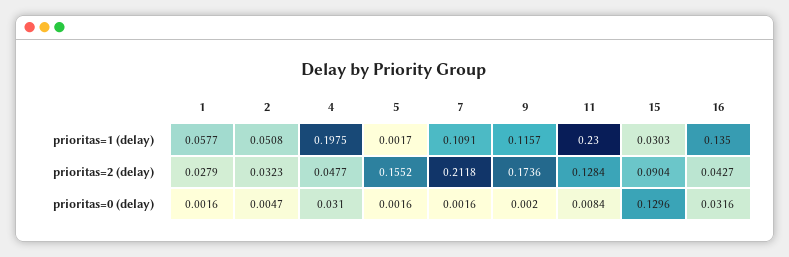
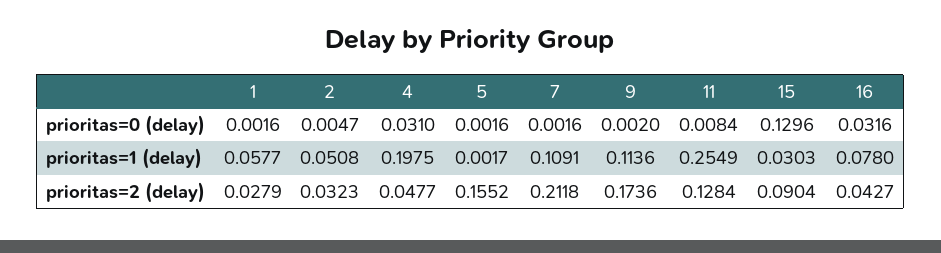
  {
    "1": {
      "prioritas=1 (delay)": 0.0577,
      "prioritas=2 (delay)": 0.0279,
      "prioritas=0 (delay)": 0.0016
    },
    "2": {
      "prioritas=1 (delay)": 0.0508,
      "prioritas=2 (delay)": 0.0323,
      "prioritas=0 (delay)": 0.0047
    },
    "4": {
      "prioritas=1 (delay)": 0.1975,
      "prioritas=2 (delay)": 0.0477,
      "prioritas=0 (delay)": 0.031
    },
    "5": {
      "prioritas=1 (delay)": 0.0017,
      "prioritas=2 (delay)": 0.1552,
      "prioritas=0 (delay)": 0.0016
    },
    "7": {
      "prioritas=1 (delay)": 0.1091,
      "prioritas=2 (delay)": 0.2118,
      "prioritas=0 (delay)": 0.0016
    },
    "9": {
-     "prioritas=1 (delay)": 0.1157,
+     "prioritas=1 (delay)": 0.1136,
      "prioritas=2 (delay)": 0.1736,
      "prioritas=0 (delay)": 0.002
    },
    "11": {
-     "prioritas=1 (delay)": 0.23,
+     "prioritas=1 (delay)": 0.2549,
      "prioritas=2 (delay)": 0.1284,
      "prioritas=0 (delay)": 0.0084
    },
    "15": {
      "prioritas=1 (delay)": 0.0303,
      "prioritas=2 (delay)": 0.0904,
      "prioritas=0 (delay)": 0.1296
    },
    "16": {
-     "prioritas=1 (delay)": 0.135,
+     "prioritas=1 (delay)": 0.078,
      "prioritas=2 (delay)": 0.0427,
      "prioritas=0 (delay)": 0.0316
    }
  }

